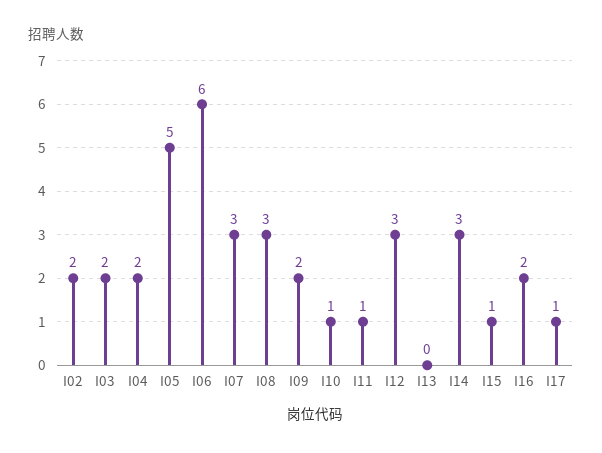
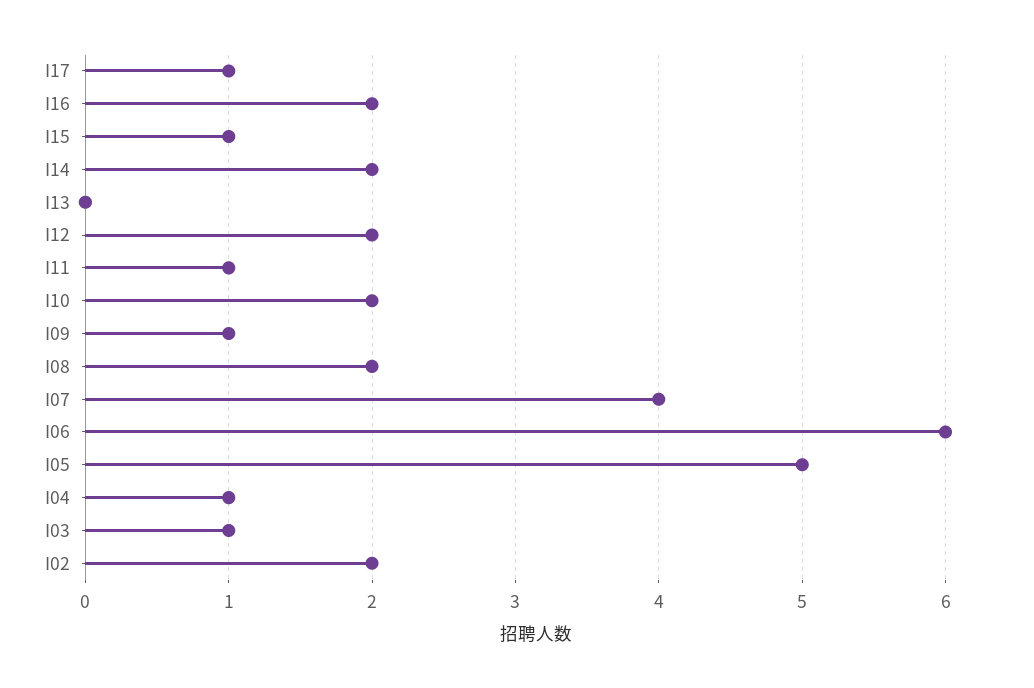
  {
    "I02": 2,
-   "I03": 2,
+   "I03": 1,
-   "I04": 2,
+   "I04": 1,
    "I05": 5,
    "I06": 6,
-   "I07": 3,
+   "I07": 4,
-   "I08": 3,
+   "I08": 2,
-   "I09": 2,
+   "I09": 1,
-   "I10": 1,
+   "I10": 2,
    "I11": 1,
-   "I12": 3,
+   "I12": 2,
    "I13": 0,
-   "I14": 3,
+   "I14": 2,
    "I15": 1,
    "I16": 2,
    "I17": 1
  }

